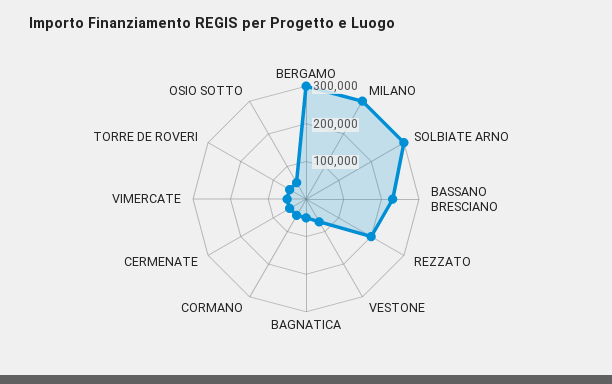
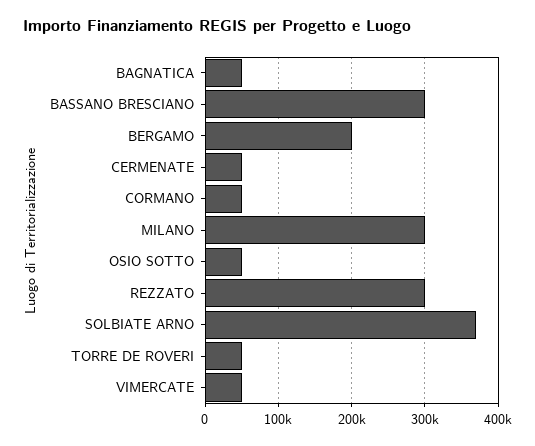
  {
-   "BERGAMO": 300000,
+   "BERGAMO": 200000,
    "MILANO": 300000,
-   "SOLBIATE ARNO": 300000,
+   "SOLBIATE ARNO": 370000,
-   "BASSANO BRESCIANO": 225000,
+   "BASSANO BRESCIANO": 300000,
-   "REZZATO": 200000,
+   "REZZATO": 300000,
-   "VESTONE": 75000,
    "BAGNATICA": 50000,
    "CORMANO": 50000,
    "CERMENATE": 50000,
    "VIMERCATE": 50000,
    "TORRE DE ROVERI": 50000,
    "OSIO SOTTO": 50000
  }

